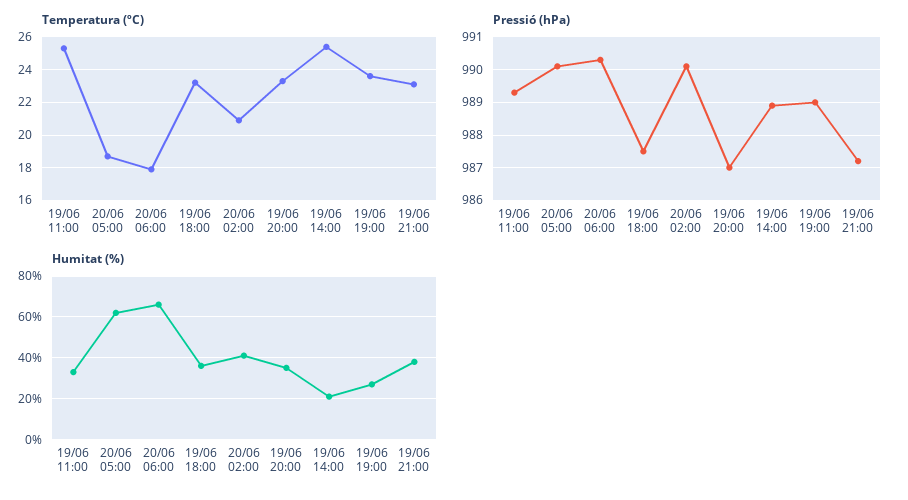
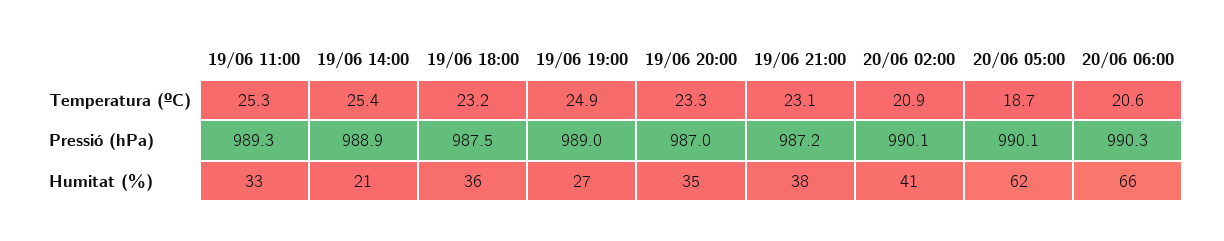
  {
    "Temperatura (ºC)": {
      "19/06 11:00": 25.3,
      "20/06 05:00": 18.7,
-     "20/06 06:00": 18,
+     "20/06 06:00": 20.6,
      "19/06 18:00": 23.2,
      "20/06 02:00": 20.9,
      "19/06 20:00": 23.3,
      "19/06 14:00": 25.4,
-     "19/06 19:00": 23.5,
+     "19/06 19:00": 24.9,
      "19/06 21:00": 23.1
    },
    "Pressió (hPa)": {
      "19/06 11:00": 989.3,
      "20/06 05:00": 990.1,
      "20/06 06:00": 990.3,
      "19/06 18:00": 987.5,
      "20/06 02:00": 990.1,
      "19/06 20:00": 987,
      "19/06 14:00": 988.9,
      "19/06 19:00": 989,
      "19/06 21:00": 987.2
    },
    "Humitat (%)": {
      "19/06 11:00": 33,
      "20/06 05:00": 62,
      "20/06 06:00": 66,
      "19/06 18:00": 36,
      "20/06 02:00": 41,
      "19/06 20:00": 35,
      "19/06 14:00": 21,
      "19/06 19:00": 27,
      "19/06 21:00": 38
    }
  }

